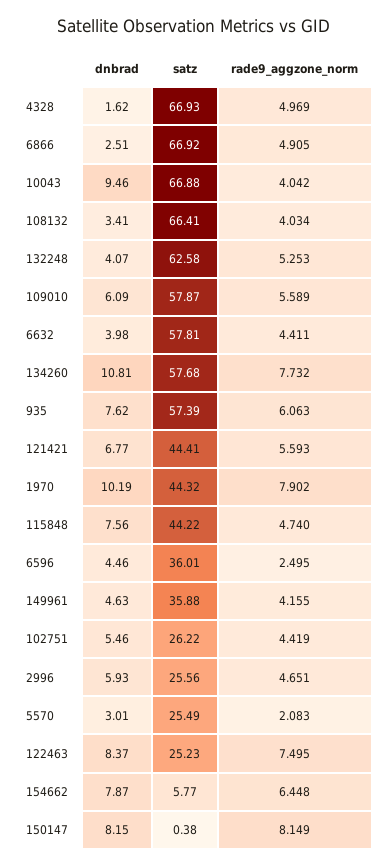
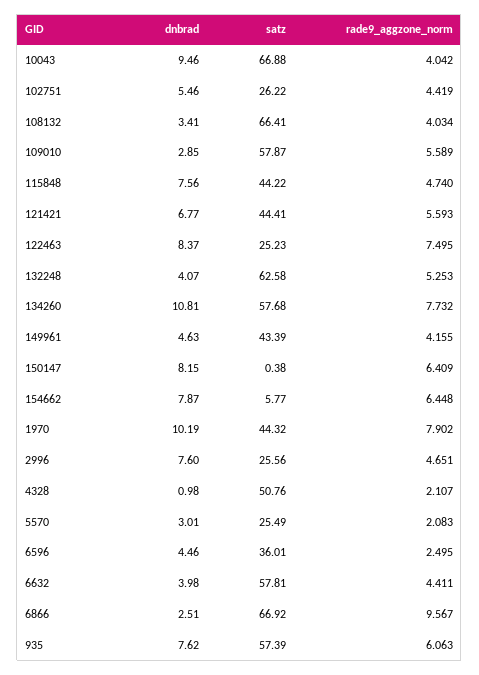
  {
    "dnbrad": {
-     "4328": 1.62,
+     "4328": 0.98,
      "6866": 2.51,
      "10043": 9.46,
      "108132": 3.41,
      "132248": 4.07,
-     "109010": 6.09,
+     "109010": 2.85,
      "6632": 3.98,
      "134260": 10.81,
      "935": 7.62,
      "121421": 6.77,
      "1970": 10.19,
      "115848": 7.56,
      "6596": 4.46,
      "149961": 4.63,
      "102751": 5.46,
-     "2996": 5.93,
+     "2996": 7.6,
      "5570": 3.01,
      "122463": 8.37,
      "154662": 7.87,
      "150147": 8.15
    },
    "satz": {
-     "4328": 66.93,
+     "4328": 50.76,
      "6866": 66.92,
      "10043": 66.88,
      "108132": 66.41,
      "132248": 62.58,
      "109010": 57.87,
      "6632": 57.81,
      "134260": 57.68,
      "935": 57.39,
      "121421": 44.41,
      "1970": 44.32,
      "115848": 44.22,
      "6596": 36.01,
-     "149961": 35.88,
+     "149961": 43.39,
      "102751": 26.22,
      "2996": 25.56,
      "5570": 25.49,
      "122463": 25.23,
      "154662": 5.77,
      "150147": 0.38
    },
    "rade9_aggzone_norm": {
-     "4328": 4.969,
+     "4328": 2.107,
-     "6866": 4.905,
+     "6866": 9.567,
      "10043": 4.042,
      "108132": 4.034,
      "132248": 5.253,
      "109010": 5.589,
      "6632": 4.411,
      "134260": 7.732,
      "935": 6.063,
      "121421": 5.593,
      "1970": 7.902,
      "115848": 4.74,
      "6596": 2.495,
      "149961": 4.155,
      "102751": 4.419,
      "2996": 4.651,
      "5570": 2.083,
      "122463": 7.495,
      "154662": 6.448,
-     "150147": 8.149
+     "150147": 6.409
    }
  }

